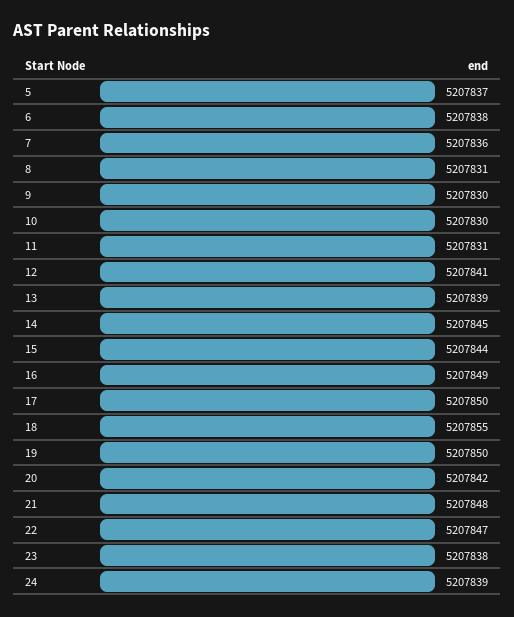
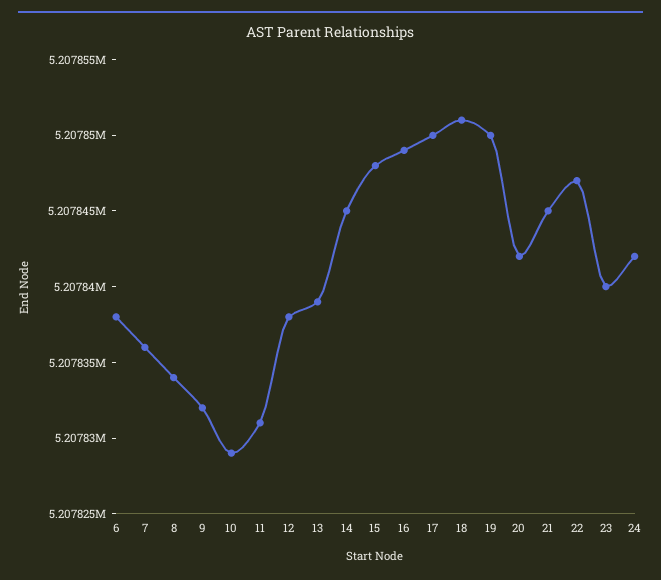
  {
-   "5": 5207837,
    "6": 5207838,
    "7": 5207836,
-   "8": 5207831,
+   "8": 5207834,
-   "9": 5207830,
+   "9": 5207832,
-   "10": 5207830,
+   "10": 5207829,
    "11": 5207831,
-   "12": 5207841,
+   "12": 5207838,
    "13": 5207839,
    "14": 5207845,
-   "15": 5207844,
+   "15": 5207848,
    "16": 5207849,
    "17": 5207850,
-   "18": 5207855,
+   "18": 5207851,
    "19": 5207850,
    "20": 5207842,
-   "21": 5207848,
+   "21": 5207845,
    "22": 5207847,
-   "23": 5207838,
+   "23": 5207840,
-   "24": 5207839
+   "24": 5207842
  }

